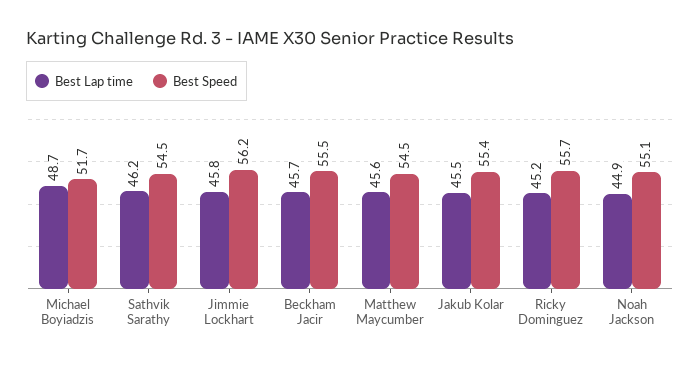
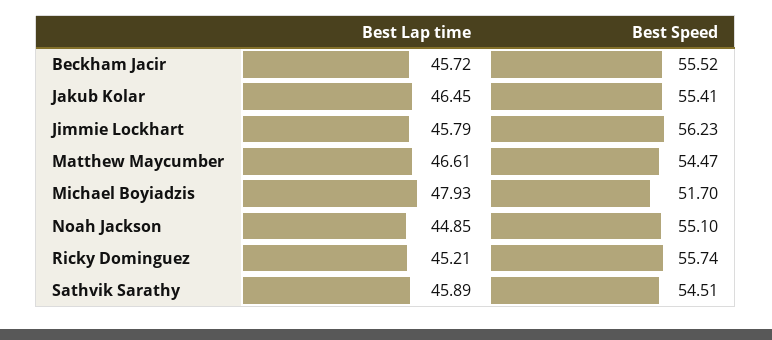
  {
    "Best Lap time": {
-     "Michael Boyiadzis": 48.7,
+     "Michael Boyiadzis": 47.93,
-     "Sathvik Sarathy": 46.2,
+     "Sathvik Sarathy": 45.89,
      "Jimmie Lockhart": 45.79,
      "Beckham Jacir": 45.72,
-     "Matthew Maycumber": 45.6,
+     "Matthew Maycumber": 46.61,
-     "Jakub Kolar": 45.5,
+     "Jakub Kolar": 46.45,
      "Ricky Dominguez": 45.21,
      "Noah Jackson": 44.85
    },
    "Best Speed": {
      "Michael Boyiadzis": 51.7,
      "Sathvik Sarathy": 54.51,
      "Jimmie Lockhart": 56.23,
      "Beckham Jacir": 55.52,
      "Matthew Maycumber": 54.47,
      "Jakub Kolar": 55.41,
      "Ricky Dominguez": 55.74,
      "Noah Jackson": 55.1
    }
  }

